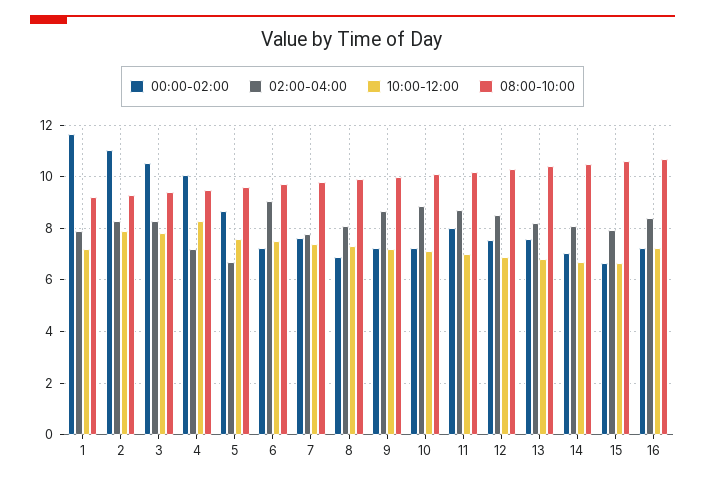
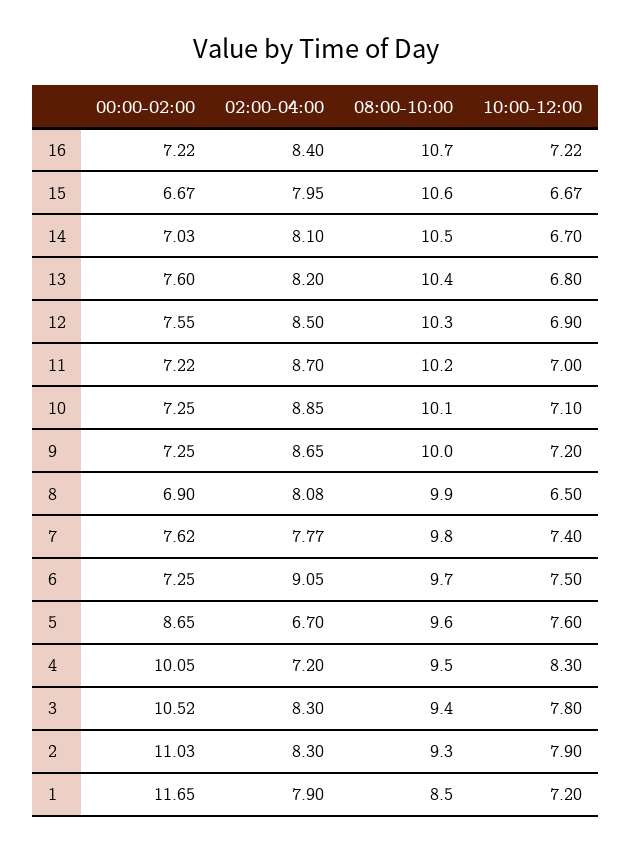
  {
    "00:00-02:00": {
      "1": 11.65,
      "2": 11.03,
      "3": 10.52,
      "4": 10.05,
      "5": 8.65,
      "6": 7.25,
      "7": 7.62,
      "8": 6.9,
      "9": 7.25,
      "10": 7.25,
-     "11": 8,
+     "11": 7.22,
      "12": 7.55,
      "13": 7.6,
      "14": 7.03,
      "15": 6.67,
      "16": 7.22
    },
    "02:00-04:00": {
      "1": 7.9,
      "2": 8.3,
      "3": 8.3,
      "4": 7.2,
      "5": 6.7,
      "6": 9.05,
      "7": 7.77,
      "8": 8.08,
      "9": 8.65,
      "10": 8.85,
      "11": 8.7,
      "12": 8.5,
      "13": 8.2,
      "14": 8.1,
      "15": 7.95,
      "16": 8.4
    },
    "10:00-12:00": {
      "1": 7.2,
      "2": 7.9,
      "3": 7.8,
      "4": 8.3,
      "5": 7.6,
      "6": 7.5,
      "7": 7.4,
-     "8": 7.25,
+     "8": 6.5,
      "9": 7.2,
      "10": 7.1,
      "11": 7,
      "12": 6.9,
      "13": 6.8,
      "14": 6.7,
      "15": 6.67,
      "16": 7.22
    },
    "08:00-10:00": {
-     "1": 9.25,
+     "1": 8.5,
      "2": 9.3,
      "3": 9.4,
      "4": 9.5,
      "5": 9.6,
      "6": 9.7,
      "7": 9.8,
      "8": 9.9,
      "9": 10,
      "10": 10.1,
      "11": 10.2,
      "12": 10.3,
      "13": 10.4,
      "14": 10.5,
      "15": 10.6,
      "16": 10.7
    }
  }

